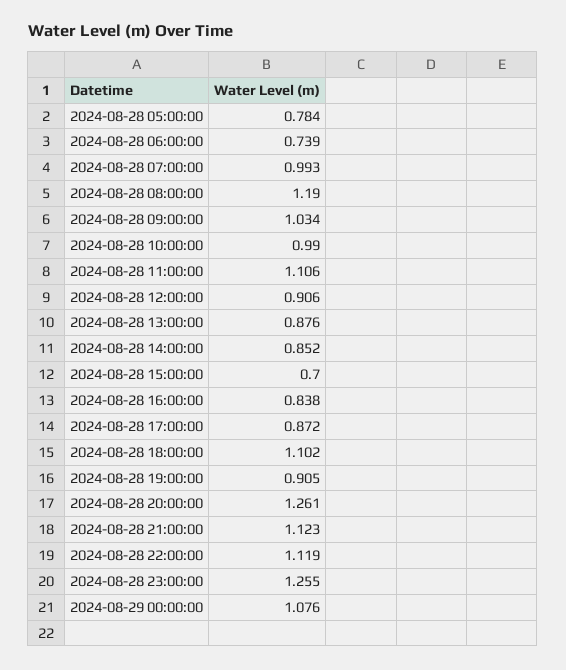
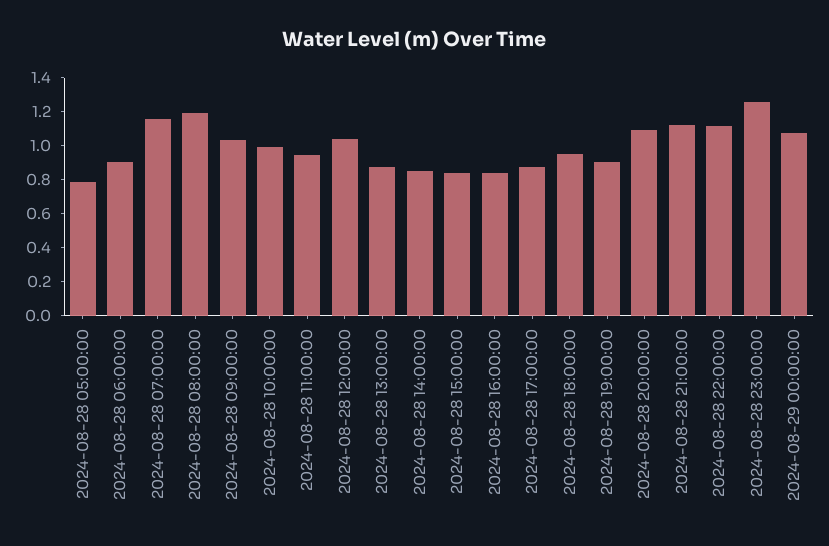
  {
    "2024-08-28 05:00:00": 0.784,
-   "2024-08-28 06:00:00": 0.739,
+   "2024-08-28 06:00:00": 0.9,
-   "2024-08-28 07:00:00": 0.993,
+   "2024-08-28 07:00:00": 1.15,
    "2024-08-28 08:00:00": 1.19,
    "2024-08-28 09:00:00": 1.034,
    "2024-08-28 10:00:00": 0.99,
-   "2024-08-28 11:00:00": 1.106,
+   "2024-08-28 11:00:00": 0.95,
-   "2024-08-28 12:00:00": 0.906,
+   "2024-08-28 12:00:00": 1.05,
    "2024-08-28 13:00:00": 0.876,
    "2024-08-28 14:00:00": 0.852,
-   "2024-08-28 15:00:00": 0.7,
+   "2024-08-28 15:00:00": 0.85,
    "2024-08-28 16:00:00": 0.838,
    "2024-08-28 17:00:00": 0.872,
-   "2024-08-28 18:00:00": 1.102,
+   "2024-08-28 18:00:00": 0.95,
    "2024-08-28 19:00:00": 0.905,
-   "2024-08-28 20:00:00": 1.261,
+   "2024-08-28 20:00:00": 1.1,
    "2024-08-28 21:00:00": 1.123,
    "2024-08-28 22:00:00": 1.119,
    "2024-08-28 23:00:00": 1.255,
    "2024-08-29 00:00:00": 1.076
  }

